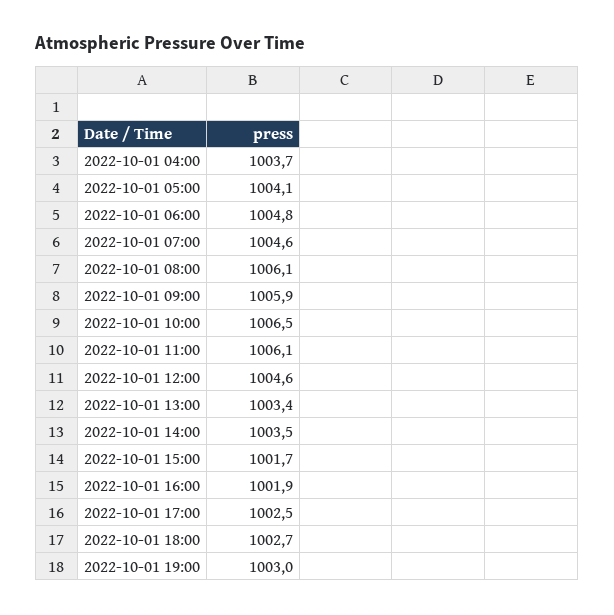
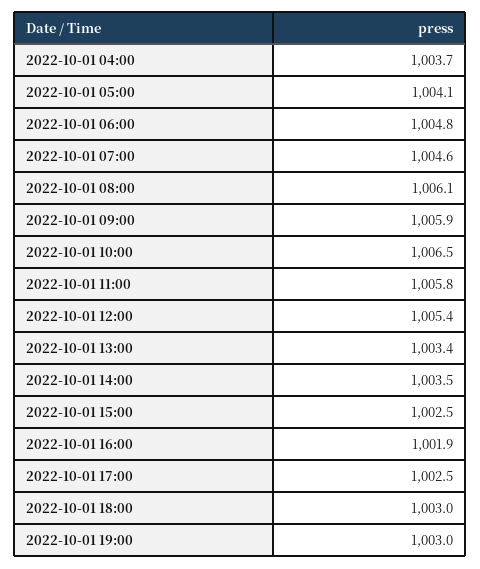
  {
    "2022-10-01 04:00": 1003.7,
    "2022-10-01 05:00": 1004.1,
    "2022-10-01 06:00": 1004.8,
    "2022-10-01 07:00": 1004.6,
    "2022-10-01 08:00": 1006.1,
    "2022-10-01 09:00": 1005.9,
    "2022-10-01 10:00": 1006.5,
-   "2022-10-01 11:00": 1006.1,
+   "2022-10-01 11:00": 1005.8,
-   "2022-10-01 12:00": 1004.6,
+   "2022-10-01 12:00": 1005.4,
    "2022-10-01 13:00": 1003.4,
    "2022-10-01 14:00": 1003.5,
-   "2022-10-01 15:00": 1001.7,
+   "2022-10-01 15:00": 1002.5,
    "2022-10-01 16:00": 1001.9,
    "2022-10-01 17:00": 1002.5,
-   "2022-10-01 18:00": 1002.7,
+   "2022-10-01 18:00": 1003,
    "2022-10-01 19:00": 1003
  }

